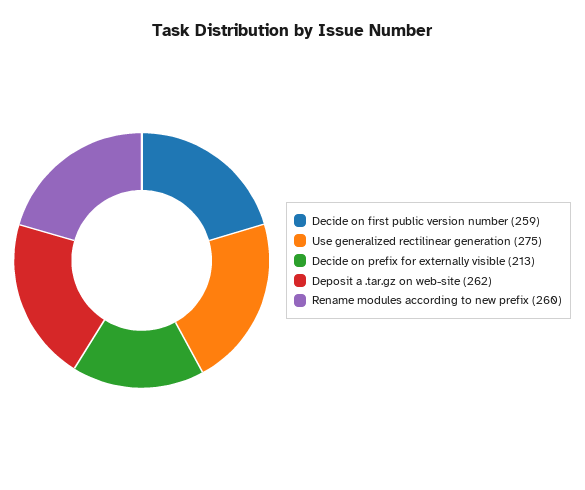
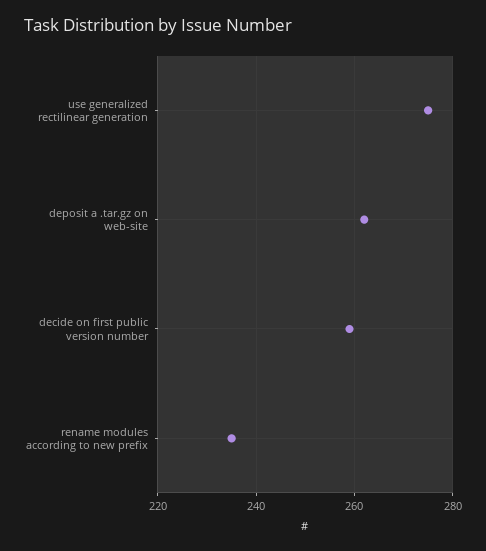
  {
    "Decide on first public version number": 259,
    "Use generalized rectilinear generation": 275,
-   "Decide on prefix for externally visible": 213,
    "Deposit a .tar.gz on web-site": 262,
-   "Rename modules according to new prefix": 260
+   "Rename modules according to new prefix": 235
  }

